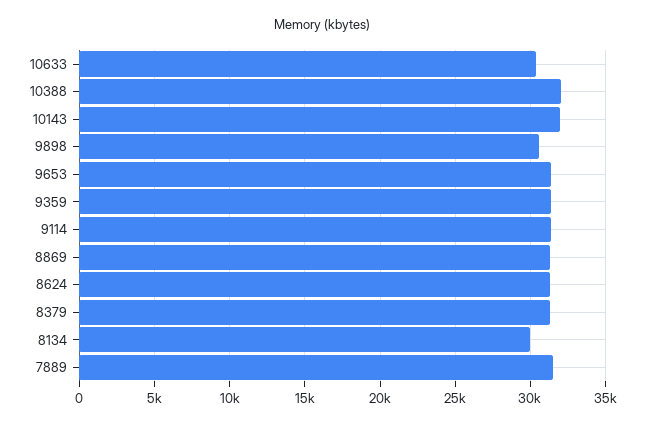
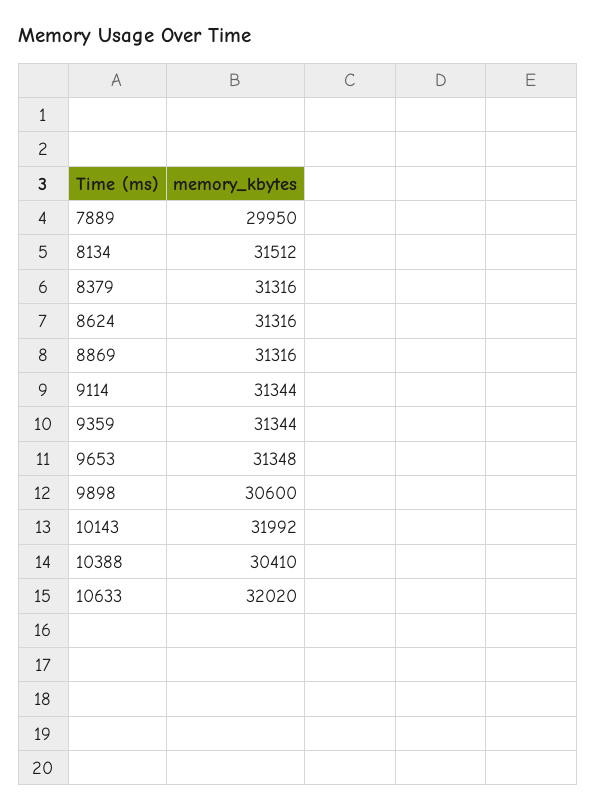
  {
-   "10633": 30500,
+   "10633": 32020,
-   "10388": 32000,
+   "10388": 30410,
    "10143": 31992,
    "9898": 30600,
    "9653": 31348,
    "9359": 31344,
    "9114": 31344,
    "8869": 31316,
    "8624": 31316,
    "8379": 31316,
-   "8134": 30000,
+   "8134": 31512,
-   "7889": 31500
+   "7889": 29950
  }

